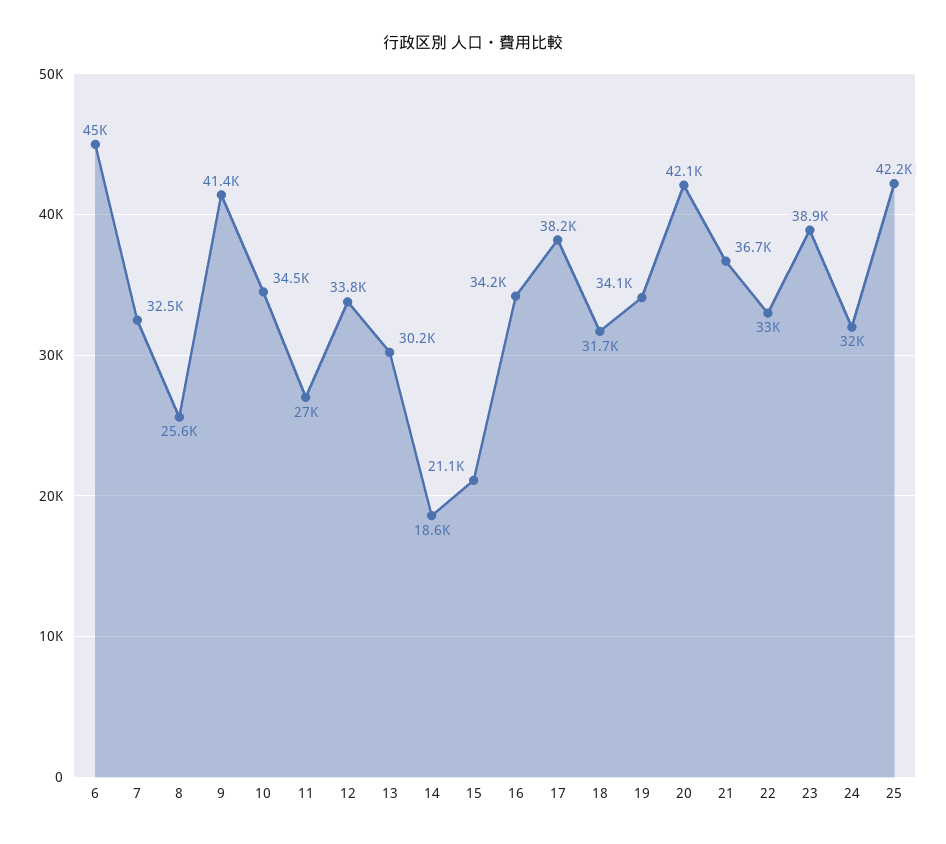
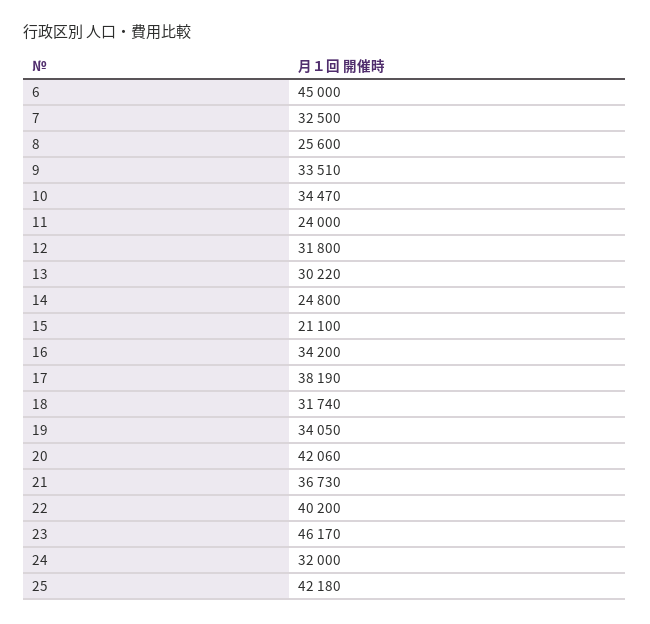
  {
    "6": 45000,
    "7": 32500,
    "8": 25600,
-   "9": 41400,
+   "9": 33510,
    "10": 34470,
-   "11": 27000,
+   "11": 24000,
-   "12": 33800,
+   "12": 31800,
    "13": 30220,
-   "14": 18600,
+   "14": 24800,
    "15": 21100,
    "16": 34200,
    "17": 38190,
    "18": 31740,
    "19": 34050,
    "20": 42060,
    "21": 36730,
-   "22": 33000,
+   "22": 40200,
-   "23": 38900,
+   "23": 46170,
    "24": 32000,
    "25": 42180
  }

